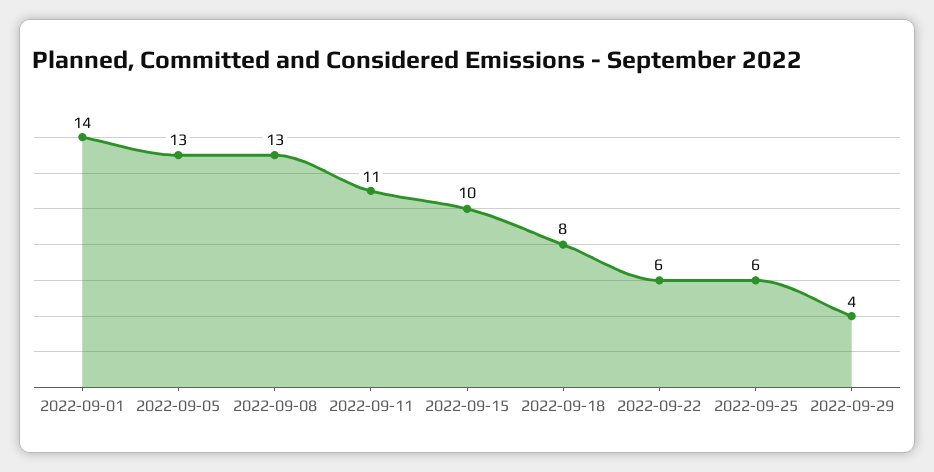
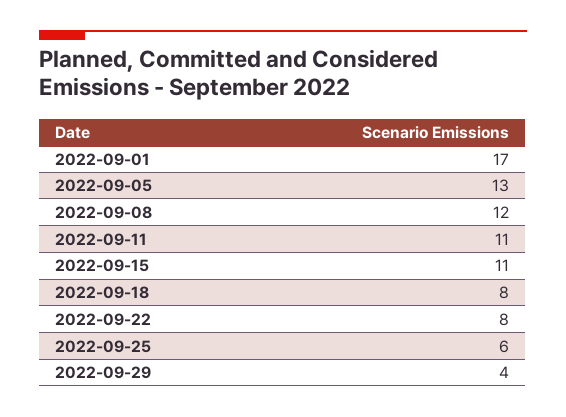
  {
-   "2022-09-01": 14,
+   "2022-09-01": 17,
    "2022-09-05": 13,
-   "2022-09-08": 13,
+   "2022-09-08": 12,
    "2022-09-11": 11,
-   "2022-09-15": 10,
+   "2022-09-15": 11,
    "2022-09-18": 8,
-   "2022-09-22": 6,
+   "2022-09-22": 8,
    "2022-09-25": 6,
    "2022-09-29": 4
  }

